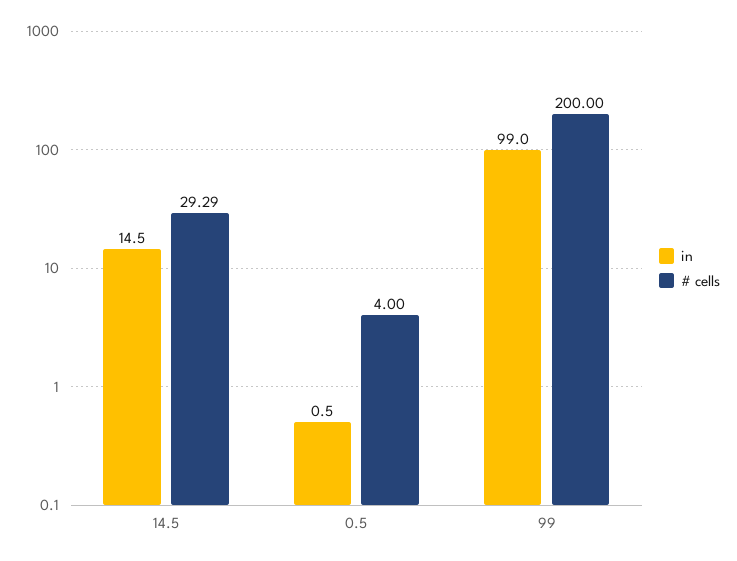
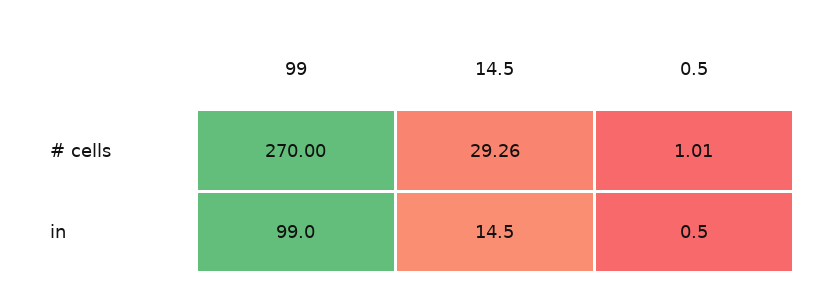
  {
    "in": {
      "14.5": 14.5,
      "0.5": 0.5,
      "99": 99
    },
    "# cells": {
-     "14.5": 29.29,
+     "14.5": 29.26,
-     "0.5": 4,
+     "0.5": 1.01,
-     "99": 200
+     "99": 270
    }
  }

